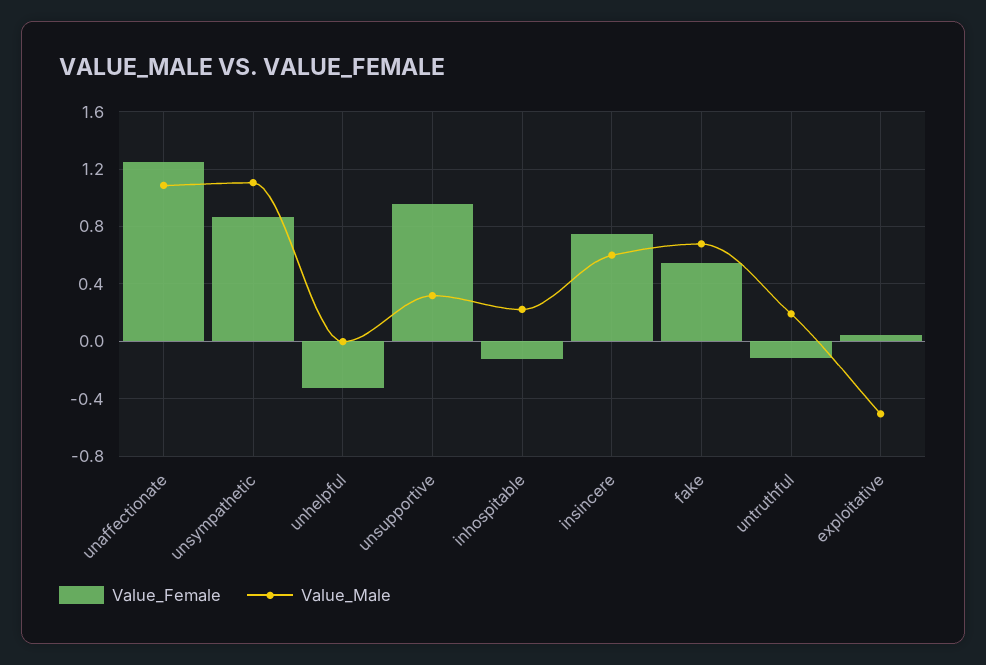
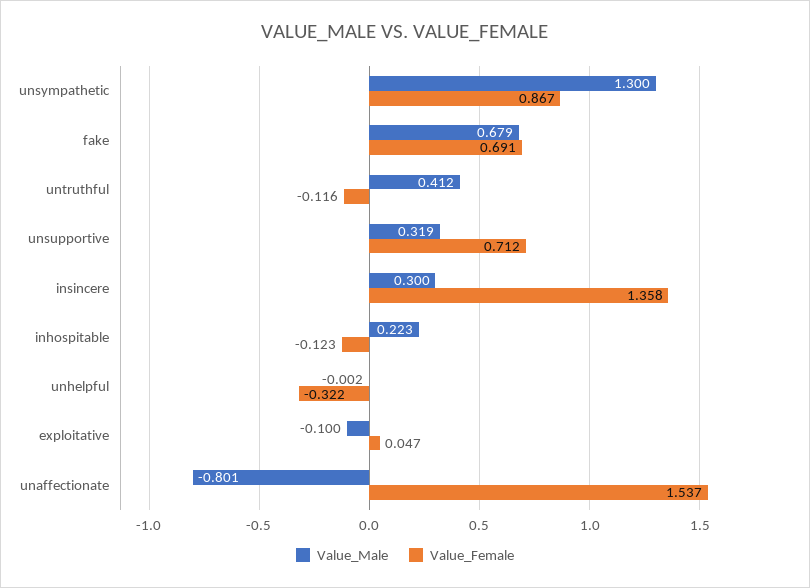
  {
    "Value_Female": {
-     "unaffectionate": 1.25,
+     "unaffectionate": 1.537,
      "unsympathetic": 0.867,
      "unhelpful": -0.322,
-     "unsupportive": 0.95,
+     "unsupportive": 0.712,
      "inhospitable": -0.123,
-     "insincere": 0.75,
+     "insincere": 1.358,
-     "fake": 0.55,
+     "fake": 0.691,
      "untruthful": -0.116,
      "exploitative": 0.047
    },
    "Value_Male": {
-     "unaffectionate": 1.1,
+     "unaffectionate": -0.801,
-     "unsympathetic": 1.1,
+     "unsympathetic": 1.3,
      "unhelpful": -0.002,
      "unsupportive": 0.319,
      "inhospitable": 0.223,
-     "insincere": 0.6,
+     "insincere": 0.3,
      "fake": 0.679,
-     "untruthful": 0.2,
+     "untruthful": 0.412,
-     "exploitative": -0.5
+     "exploitative": -0.1
    }
  }

